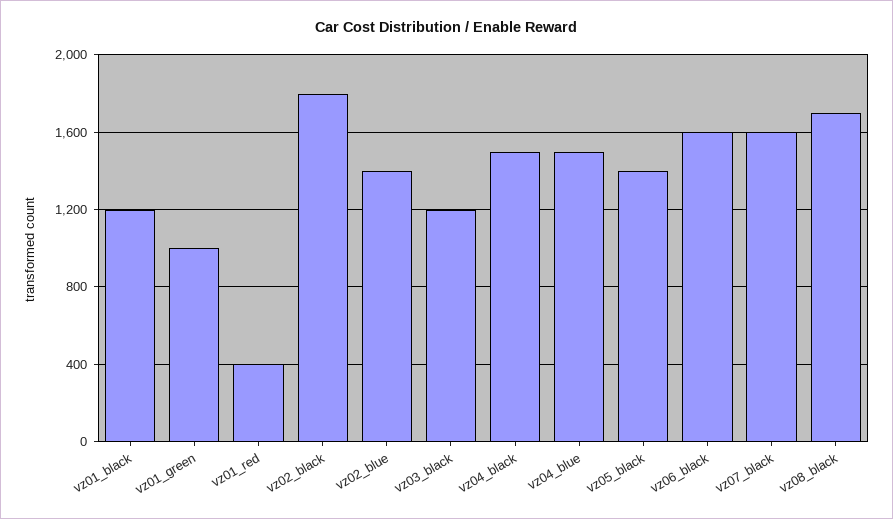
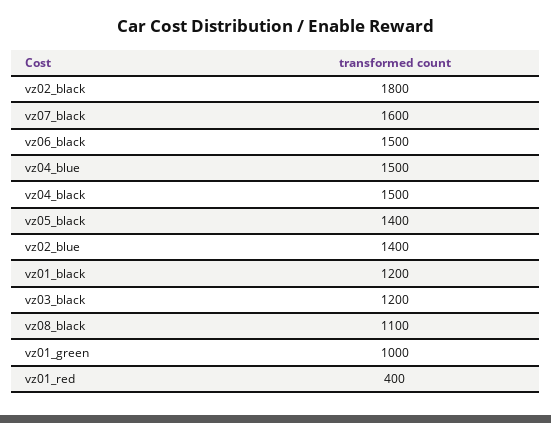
  {
    "vz01_black": 1200,
    "vz01_green": 1000,
    "vz01_red": 400,
    "vz02_black": 1800,
    "vz02_blue": 1400,
    "vz03_black": 1200,
    "vz04_black": 1500,
    "vz04_blue": 1500,
    "vz05_black": 1400,
-   "vz06_black": 1600,
+   "vz06_black": 1500,
    "vz07_black": 1600,
-   "vz08_black": 1700
+   "vz08_black": 1100
  }

